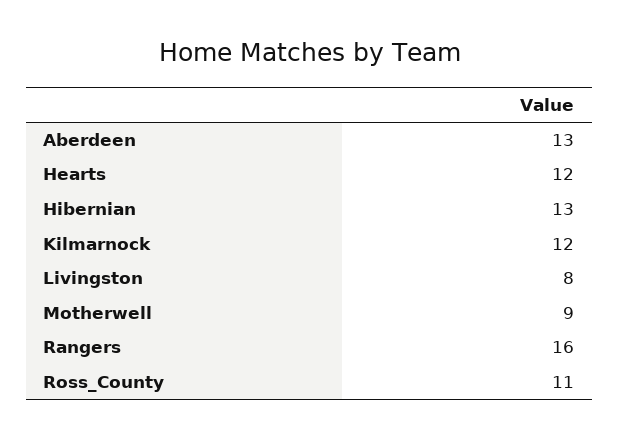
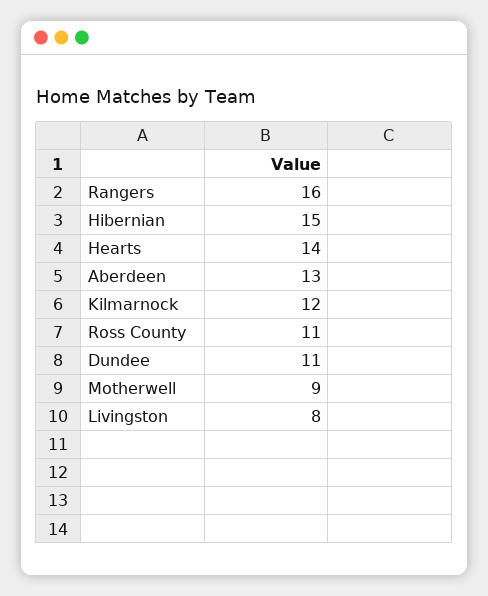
  {
    "Aberdeen": 13,
-   "Hearts": 12,
+   "Hearts": 14,
-   "Hibernian": 13,
+   "Hibernian": 15,
    "Kilmarnock": 12,
    "Livingston": 8,
    "Motherwell": 9,
    "Rangers": 16,
-   "Ross_County": 11
+   "Ross_County": 11,
+   "Dundee": 11
  }

